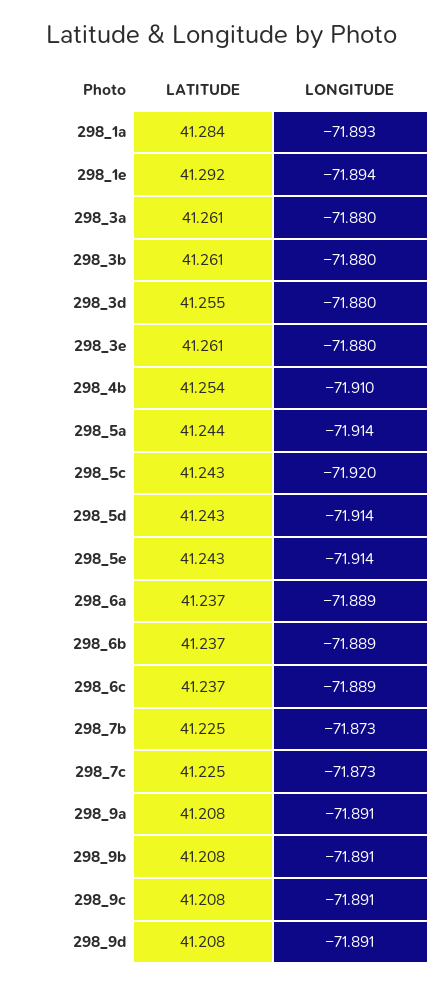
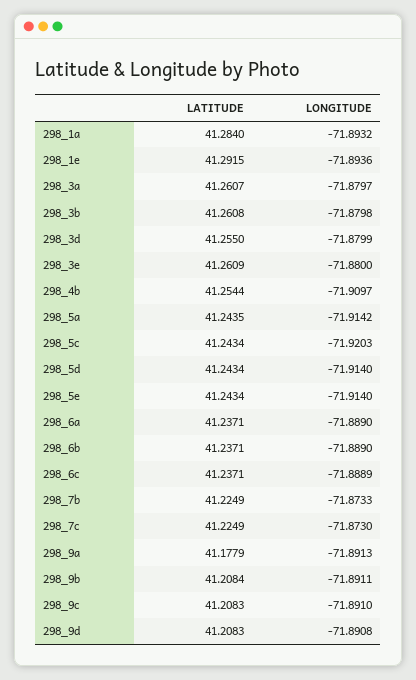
  {
    "LATITUDE": {
      "298_1a": 41.284,
      "298_1e": 41.2915,
      "298_3a": 41.2607,
      "298_3b": 41.2608,
      "298_3d": 41.255,
      "298_3e": 41.2609,
      "298_4b": 41.2544,
      "298_5a": 41.2435,
      "298_5c": 41.2434,
      "298_5d": 41.2434,
      "298_5e": 41.2434,
      "298_6a": 41.2371,
      "298_6b": 41.2371,
      "298_6c": 41.2371,
      "298_7b": 41.2249,
      "298_7c": 41.2249,
-     "298_9a": 41.208,
+     "298_9a": 41.1779,
      "298_9b": 41.2084,
      "298_9c": 41.2083,
      "298_9d": 41.2083
    },
    "LONGITUDE": {
      "298_1a": -71.8932,
      "298_1e": -71.8936,
      "298_3a": -71.8797,
      "298_3b": -71.8798,
      "298_3d": -71.8799,
      "298_3e": -71.88,
      "298_4b": -71.9097,
      "298_5a": -71.9142,
      "298_5c": -71.9203,
      "298_5d": -71.914,
      "298_5e": -71.914,
      "298_6a": -71.889,
      "298_6b": -71.889,
      "298_6c": -71.8889,
      "298_7b": -71.8733,
      "298_7c": -71.873,
      "298_9a": -71.8913,
      "298_9b": -71.8911,
      "298_9c": -71.891,
      "298_9d": -71.8908
    }
  }

